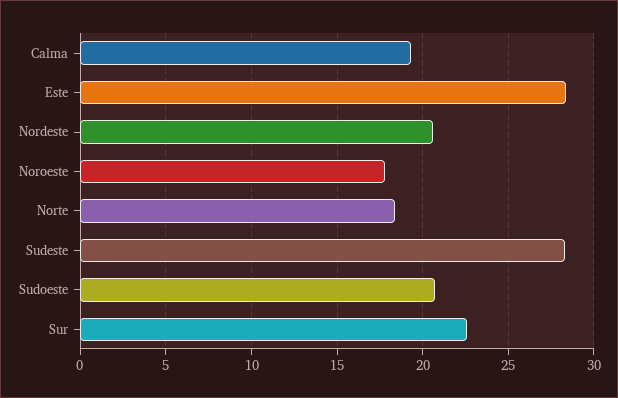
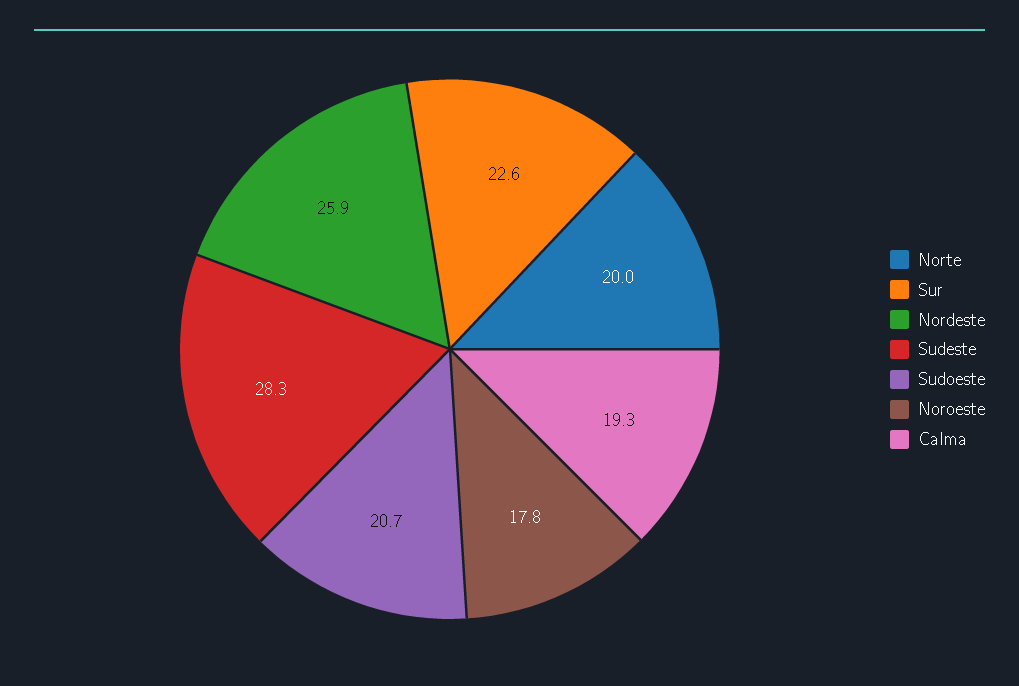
  {
    "Calma": 19.3,
-   "Este": 28.5,
-   "Nordeste": 20.5,
+   "Nordeste": 25.9,
    "Noroeste": 17.8,
-   "Norte": 18.5,
+   "Norte": 20,
    "Sudeste": 28.3,
    "Sudoeste": 20.7,
    "Sur": 22.6
  }

